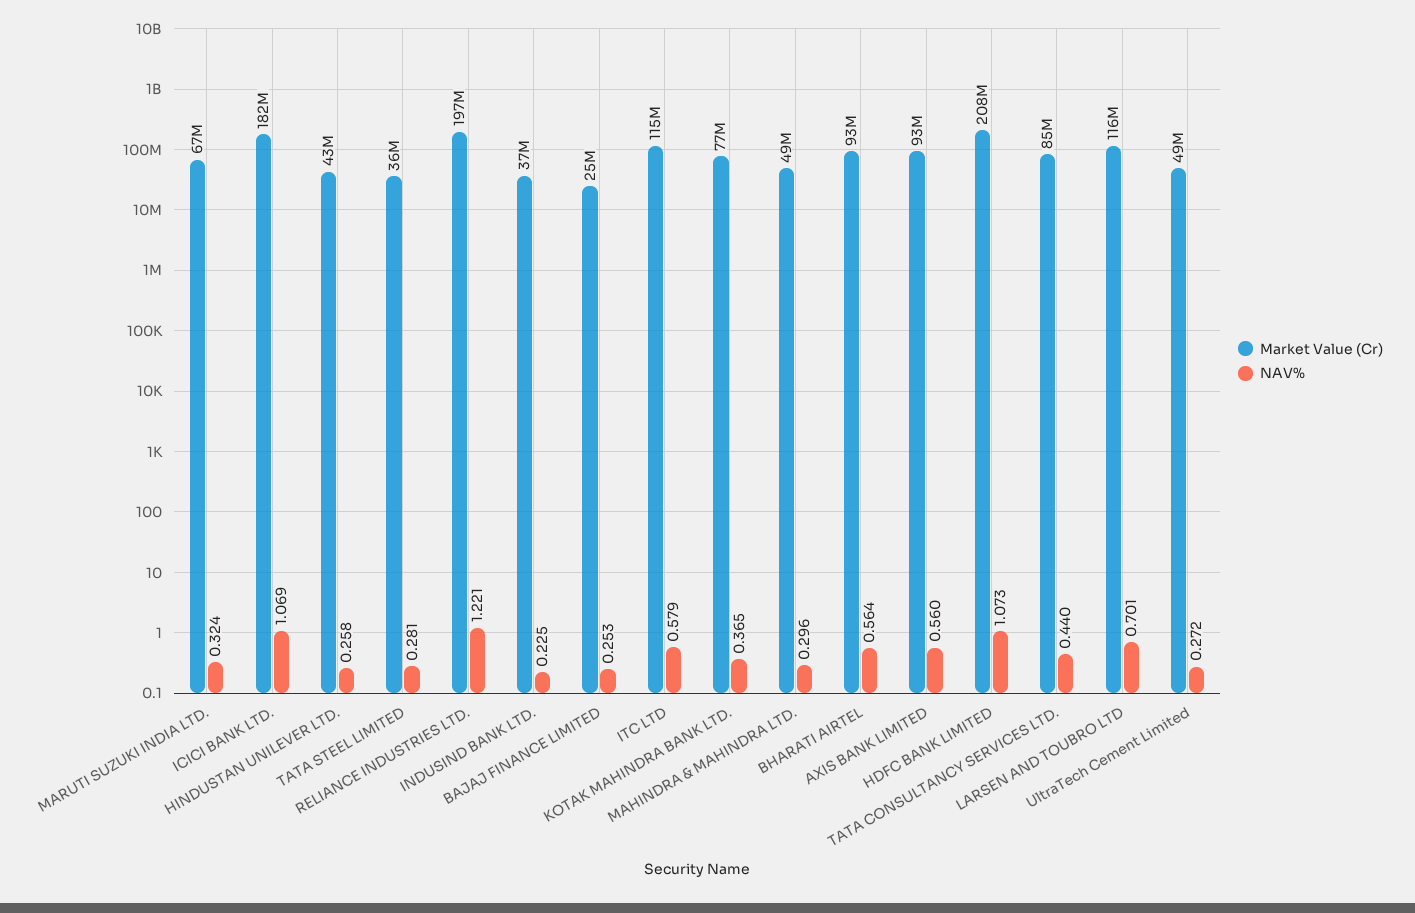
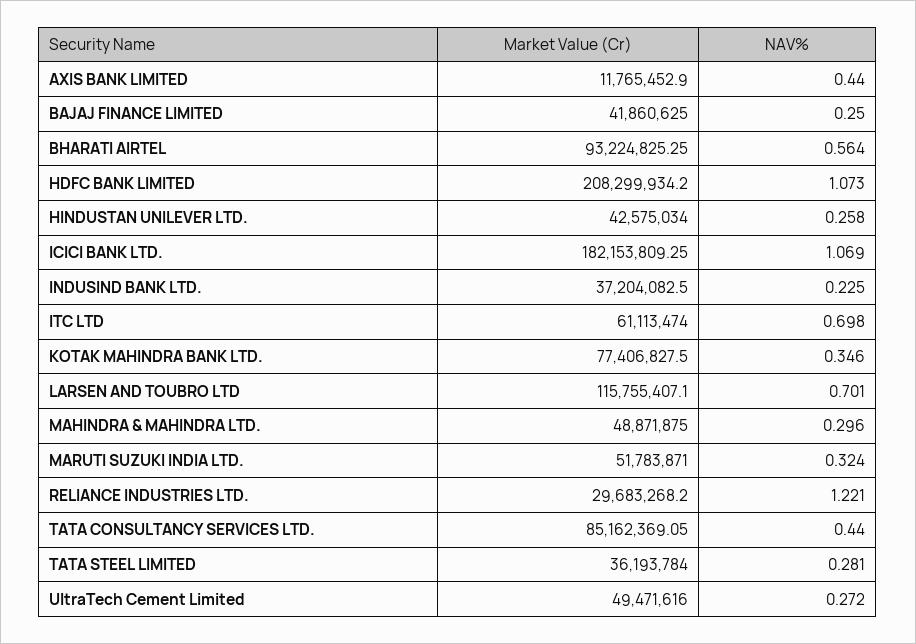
  {
    "Market Value (Cr)": {
-     "MARUTI SUZUKI INDIA LTD.": 67000000,
+     "MARUTI SUZUKI INDIA LTD.": 51783871,
      "ICICI BANK LTD.": 182153809.25,
      "HINDUSTAN UNILEVER LTD.": 42575034,
      "TATA STEEL LIMITED": 36193784,
-     "RELIANCE INDUSTRIES LTD.": 197000000,
+     "RELIANCE INDUSTRIES LTD.": 29683268.2,
      "INDUSIND BANK LTD.": 37204082.5,
-     "BAJAJ FINANCE LIMITED": 25000000,
+     "BAJAJ FINANCE LIMITED": 41860625,
-     "ITC LTD": 115000000,
+     "ITC LTD": 61113474,
      "KOTAK MAHINDRA BANK LTD.": 77406827.5,
      "MAHINDRA & MAHINDRA LTD.": 48871875,
      "BHARATI AIRTEL": 93224825.25,
-     "AXIS BANK LIMITED": 93000000,
+     "AXIS BANK LIMITED": 11765452.9,
      "HDFC BANK LIMITED": 208299934.2,
      "TATA CONSULTANCY SERVICES LTD.": 85162369.05,
      "LARSEN AND TOUBRO LTD": 115755407.1,
      "UltraTech Cement Limited": 49471616
    },
    "NAV%": {
      "MARUTI SUZUKI INDIA LTD.": 0.324,
      "ICICI BANK LTD.": 1.069,
      "HINDUSTAN UNILEVER LTD.": 0.258,
      "TATA STEEL LIMITED": 0.281,
      "RELIANCE INDUSTRIES LTD.": 1.221,
      "INDUSIND BANK LTD.": 0.225,
-     "BAJAJ FINANCE LIMITED": 0.253,
+     "BAJAJ FINANCE LIMITED": 0.25,
-     "ITC LTD": 0.579,
+     "ITC LTD": 0.698,
-     "KOTAK MAHINDRA BANK LTD.": 0.365,
+     "KOTAK MAHINDRA BANK LTD.": 0.346,
      "MAHINDRA & MAHINDRA LTD.": 0.296,
      "BHARATI AIRTEL": 0.564,
-     "AXIS BANK LIMITED": 0.56,
+     "AXIS BANK LIMITED": 0.44,
      "HDFC BANK LIMITED": 1.073,
      "TATA CONSULTANCY SERVICES LTD.": 0.44,
      "LARSEN AND TOUBRO LTD": 0.701,
      "UltraTech Cement Limited": 0.272
    }
  }

